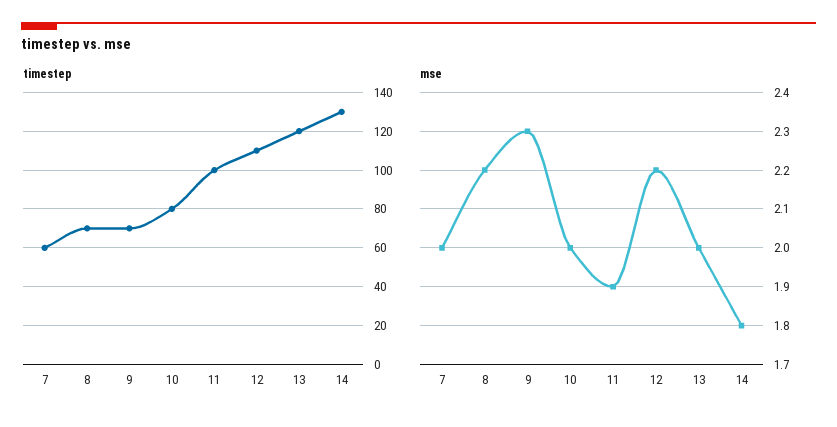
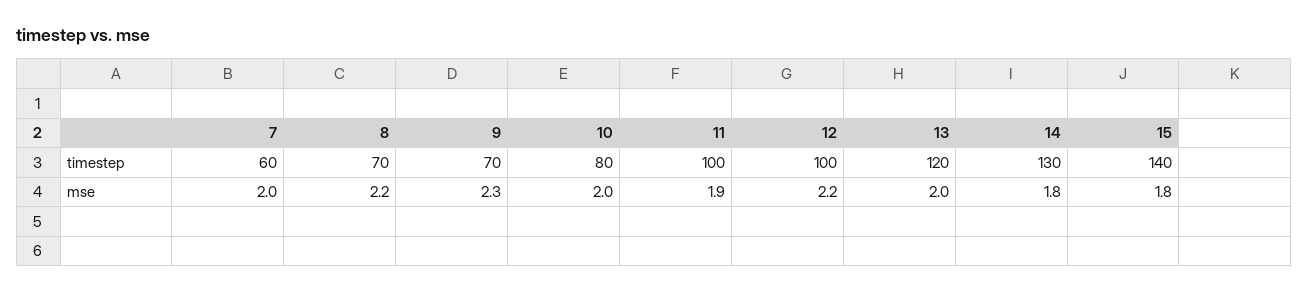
  {
    "timestep": {
      "7": 60,
      "8": 70,
      "9": 70,
      "10": 80,
      "11": 100,
-     "12": 110,
+     "12": 100,
      "13": 120,
-     "14": 130
+     "14": 130,
+     "15": 140
    },
    "mse": {
      "7": 2,
      "8": 2.2,
      "9": 2.3,
      "10": 2,
      "11": 1.9,
      "12": 2.2,
      "13": 2,
-     "14": 1.8
+     "14": 1.8,
+     "15": 1.8
    }
  }

